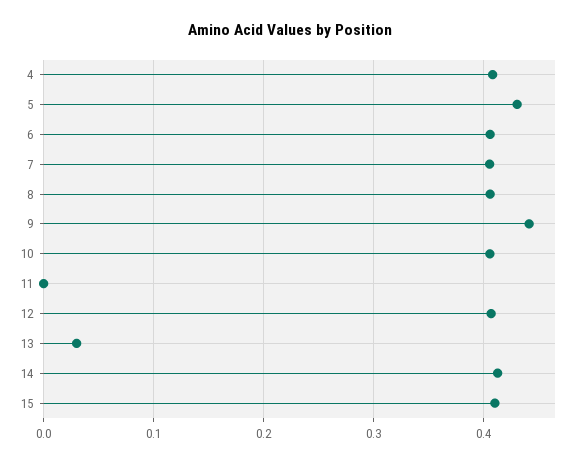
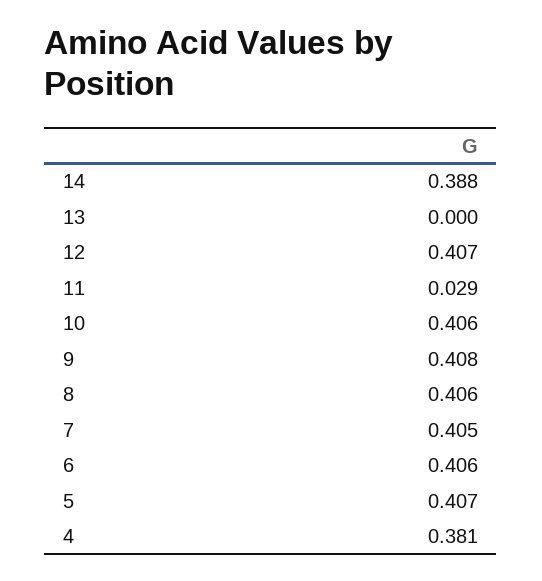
  {
-   "4": 0.41,
+   "4": 0.381,
-   "5": 0.43,
+   "5": 0.407,
    "6": 0.406,
    "7": 0.405,
    "8": 0.406,
-   "9": 0.44,
+   "9": 0.408,
    "10": 0.406,
-   "11": 0,
+   "11": 0.029,
    "12": 0.407,
-   "13": 0.03,
+   "13": 0,
-   "14": 0.41,
+   "14": 0.388
-   "15": 0.41
  }

